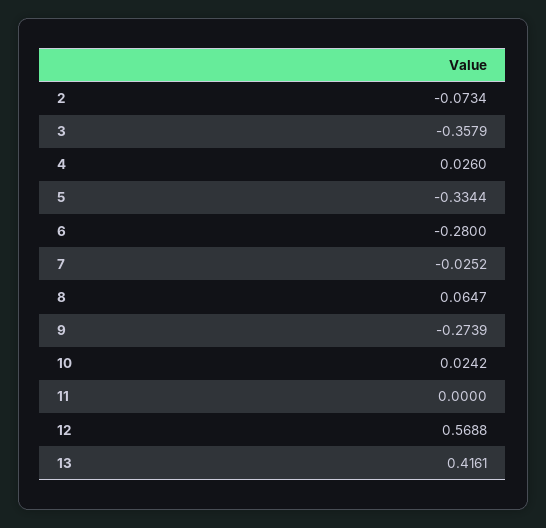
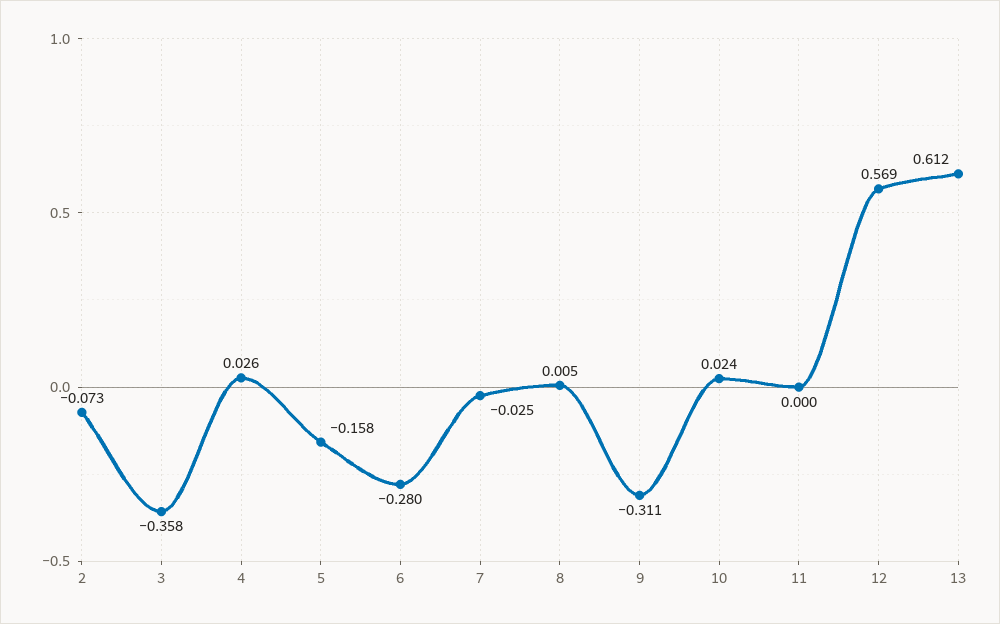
  {
    "2": -0.0734,
    "3": -0.3579,
    "4": 0.026,
-   "5": -0.3344,
+   "5": -0.158,
    "6": -0.28,
    "7": -0.0252,
-   "8": 0.0647,
+   "8": 0.005,
-   "9": -0.2739,
+   "9": -0.311,
    "10": 0.0242,
    "11": 0,
    "12": 0.5688,
-   "13": 0.4161
+   "13": 0.612
  }

